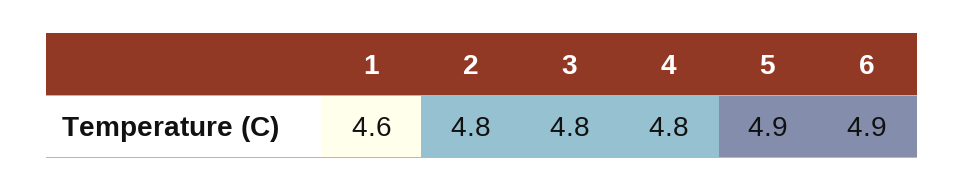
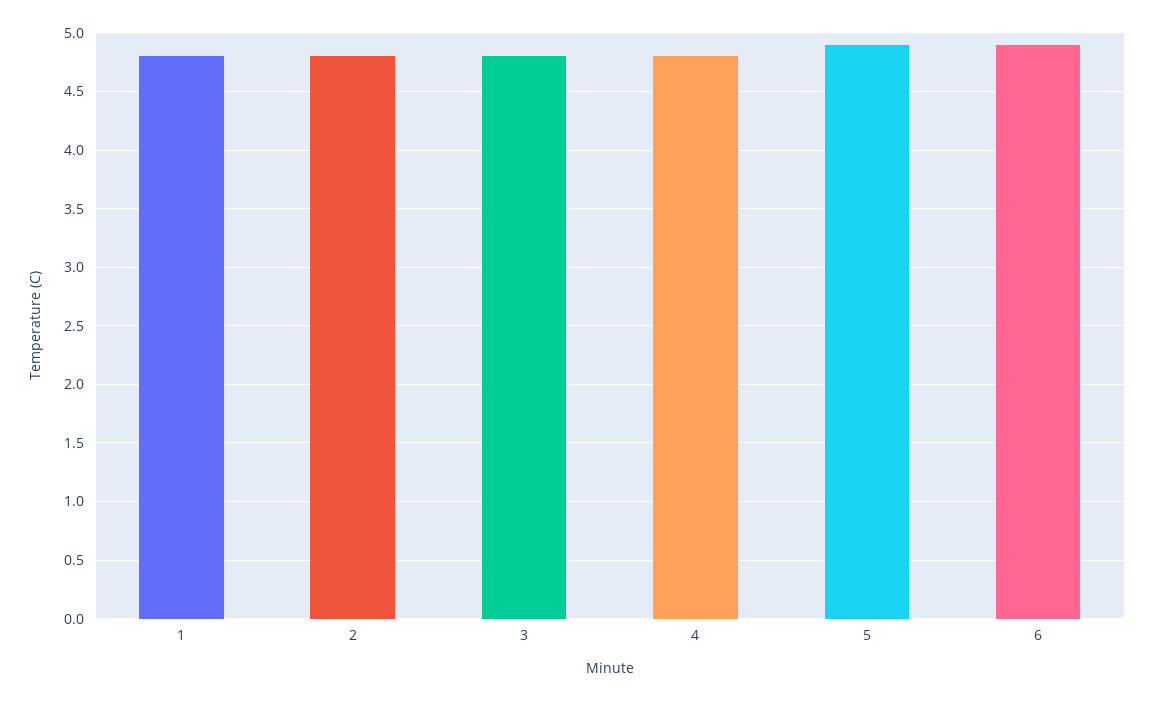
  {
-   "1": 4.6,
+   "1": 4.8,
    "2": 4.8,
    "3": 4.8,
    "4": 4.8,
    "5": 4.9,
    "6": 4.9
  }

